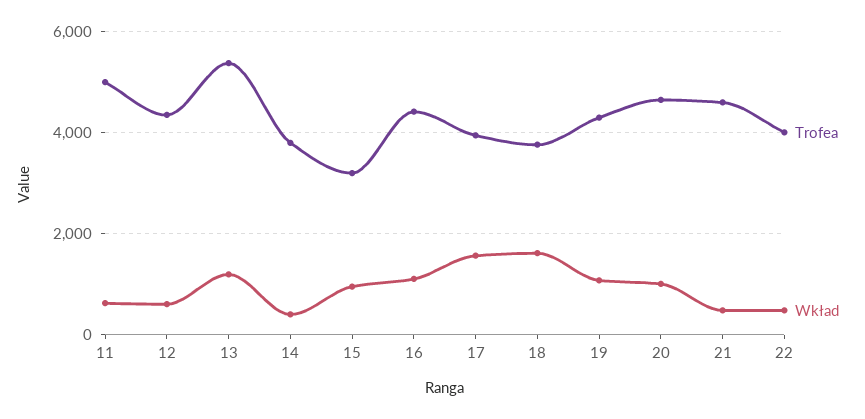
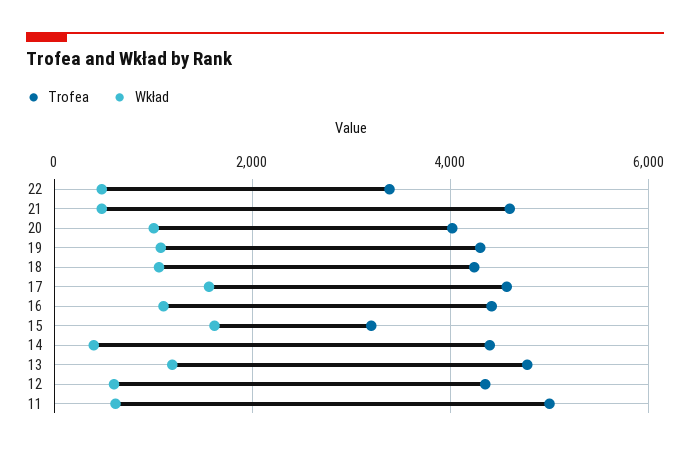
  {
    "Trofea": {
      "11": 5000,
      "12": 4400,
-     "13": 5400,
+     "13": 4800,
-     "14": 3800,
+     "14": 4400,
      "15": 3200,
      "16": 4400,
-     "17": 4000,
+     "17": 4600,
-     "18": 3800,
+     "18": 4200,
      "19": 4400,
-     "20": 4600,
+     "20": 4000,
      "21": 4600,
-     "22": 4000
+     "22": 3400
    },
    "Wkład": {
      "11": 600,
      "12": 600,
      "13": 1200,
      "14": 400,
-     "15": 1000,
+     "15": 1600,
      "16": 1200,
      "17": 1600,
-     "18": 1600,
+     "18": 1000,
      "19": 1000,
      "20": 1000,
      "21": 400,
      "22": 400
    }
  }

